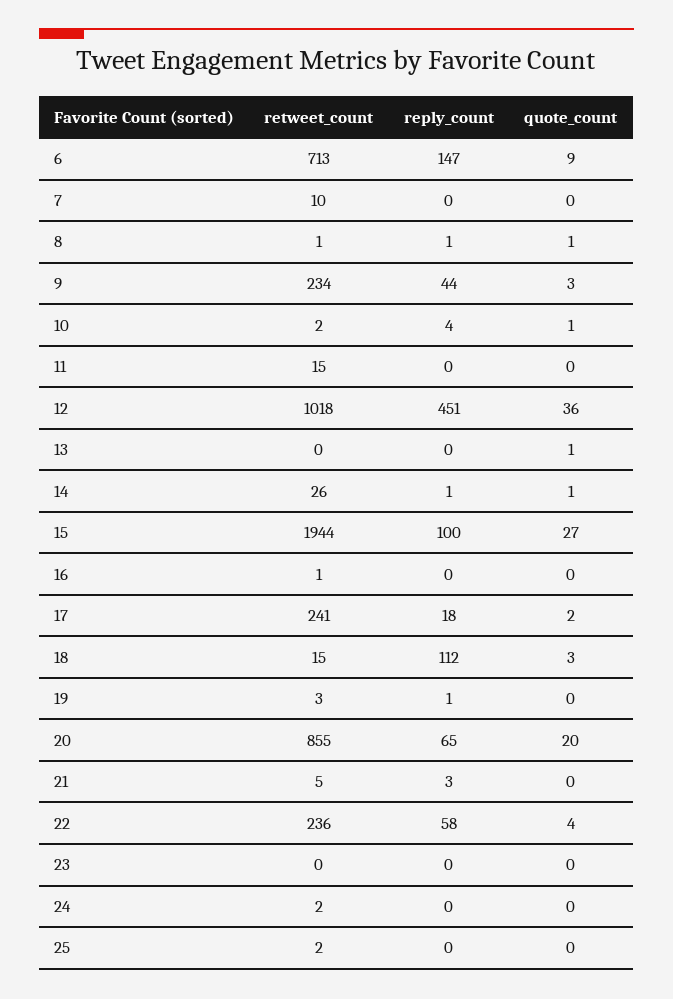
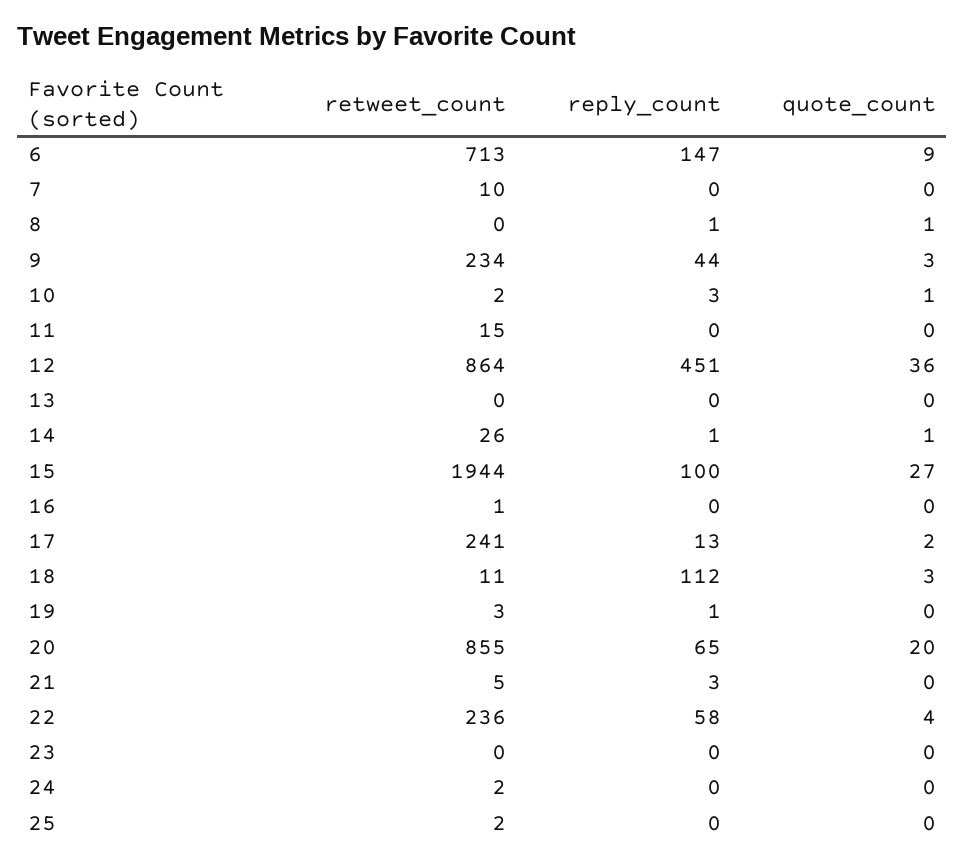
  {
    "retweet_count": {
      "6": 713,
      "7": 10,
-     "8": 1,
+     "8": 0,
      "9": 234,
      "10": 2,
      "11": 15,
-     "12": 1018,
+     "12": 864,
      "13": 0,
      "14": 26,
      "15": 1944,
      "16": 1,
      "17": 241,
-     "18": 15,
+     "18": 11,
      "19": 3,
      "20": 855,
      "21": 5,
      "22": 236,
      "23": 0,
      "24": 2,
      "25": 2
    },
    "reply_count": {
      "6": 147,
      "7": 0,
      "8": 1,
      "9": 44,
-     "10": 4,
+     "10": 3,
      "11": 0,
      "12": 451,
      "13": 0,
      "14": 1,
      "15": 100,
      "16": 0,
-     "17": 18,
+     "17": 13,
      "18": 112,
      "19": 1,
      "20": 65,
      "21": 3,
      "22": 58,
      "23": 0,
      "24": 0,
      "25": 0
    },
    "quote_count": {
      "6": 9,
      "7": 0,
      "8": 1,
      "9": 3,
      "10": 1,
      "11": 0,
      "12": 36,
-     "13": 1,
+     "13": 0,
      "14": 1,
      "15": 27,
      "16": 0,
      "17": 2,
      "18": 3,
      "19": 0,
      "20": 20,
      "21": 0,
      "22": 4,
      "23": 0,
      "24": 0,
      "25": 0
    }
  }

